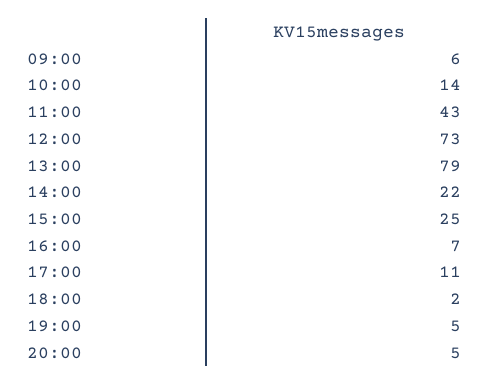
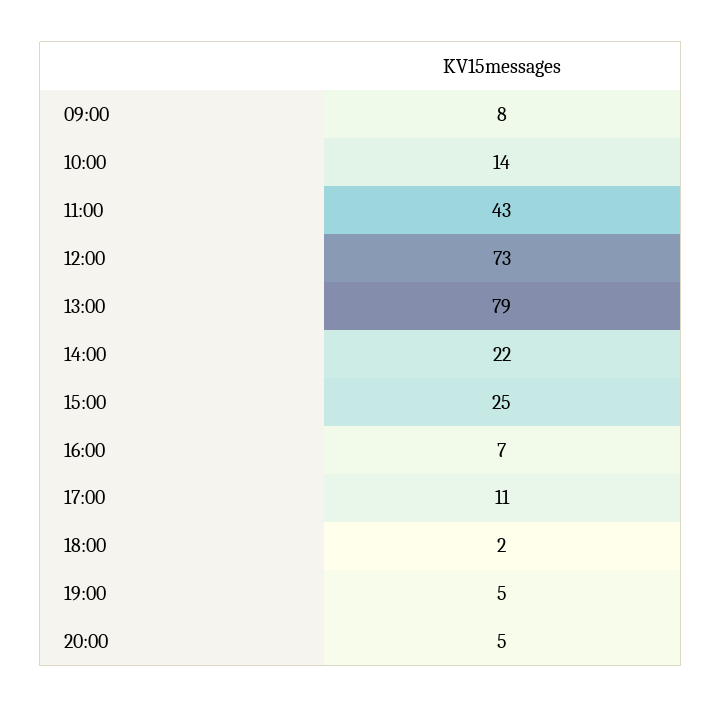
  {
-   "09:00": 6,
+   "09:00": 8,
    "10:00": 14,
    "11:00": 43,
    "12:00": 73,
    "13:00": 79,
    "14:00": 22,
    "15:00": 25,
    "16:00": 7,
    "17:00": 11,
    "18:00": 2,
    "19:00": 5,
    "20:00": 5
  }

